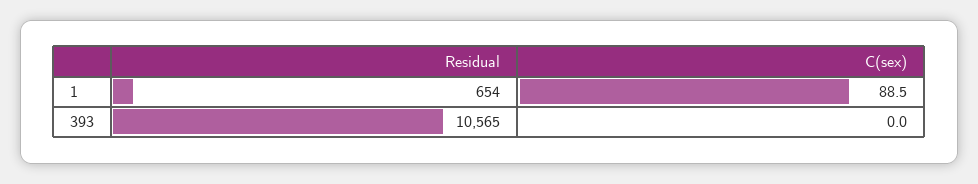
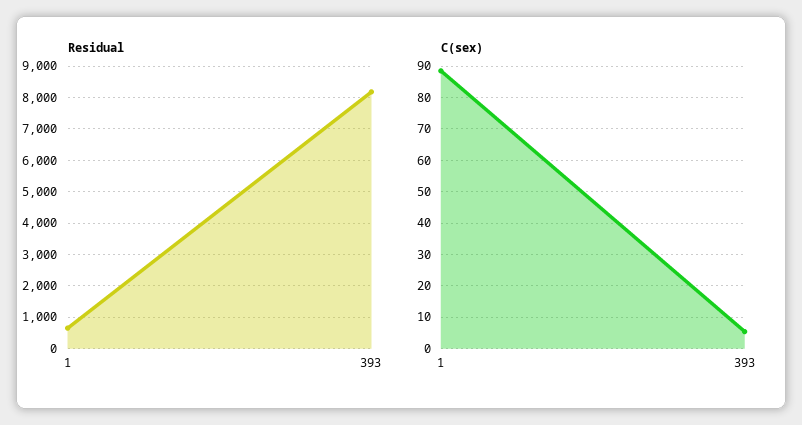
  {
    "Residual": {
      "1": 654,
-     "393": 10565
+     "393": 8200
    },
    "C(sex)": {
      "1": 88.5,
-     "393": 0
+     "393": 6
    }
  }

